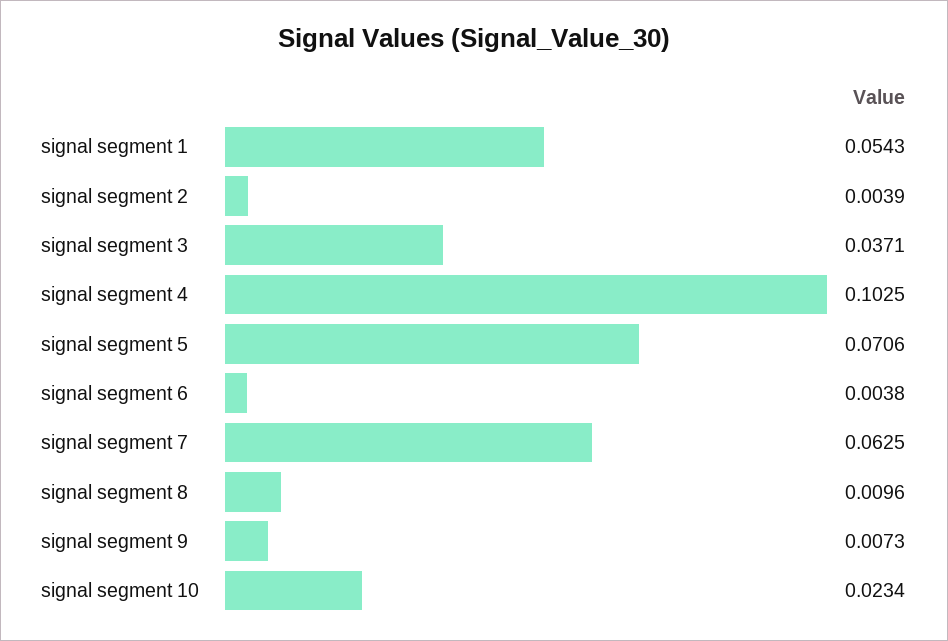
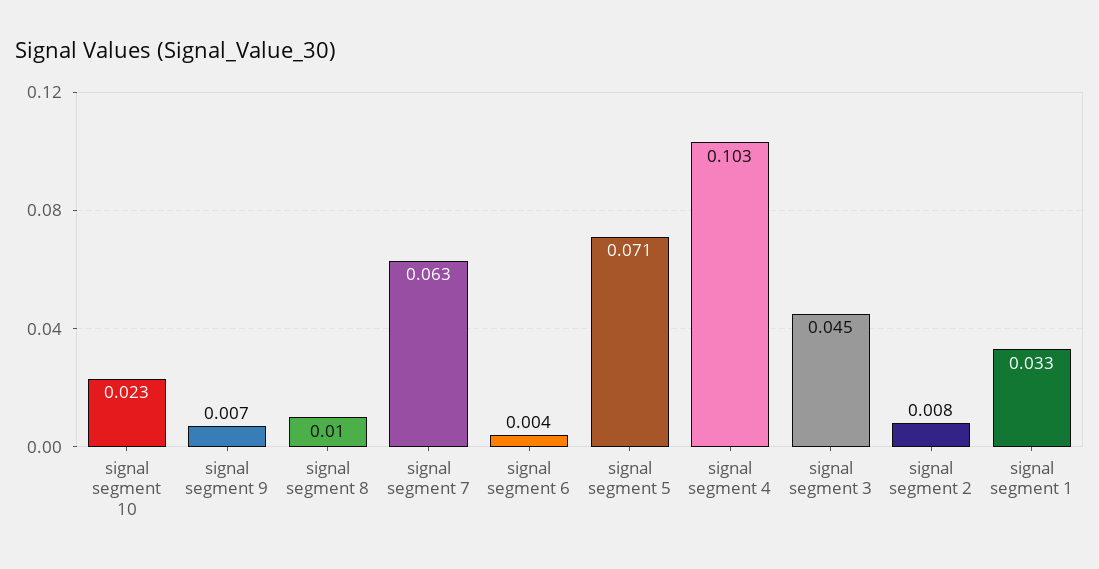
  {
-   "signal segment 1": 0.0543,
+   "signal segment 1": 0.033,
-   "signal segment 2": 0.0039,
+   "signal segment 2": 0.008,
-   "signal segment 3": 0.0371,
+   "signal segment 3": 0.045,
    "signal segment 4": 0.1025,
    "signal segment 5": 0.0706,
    "signal segment 6": 0.0038,
    "signal segment 7": 0.0625,
    "signal segment 8": 0.0096,
    "signal segment 9": 0.0073,
    "signal segment 10": 0.0234
  }

